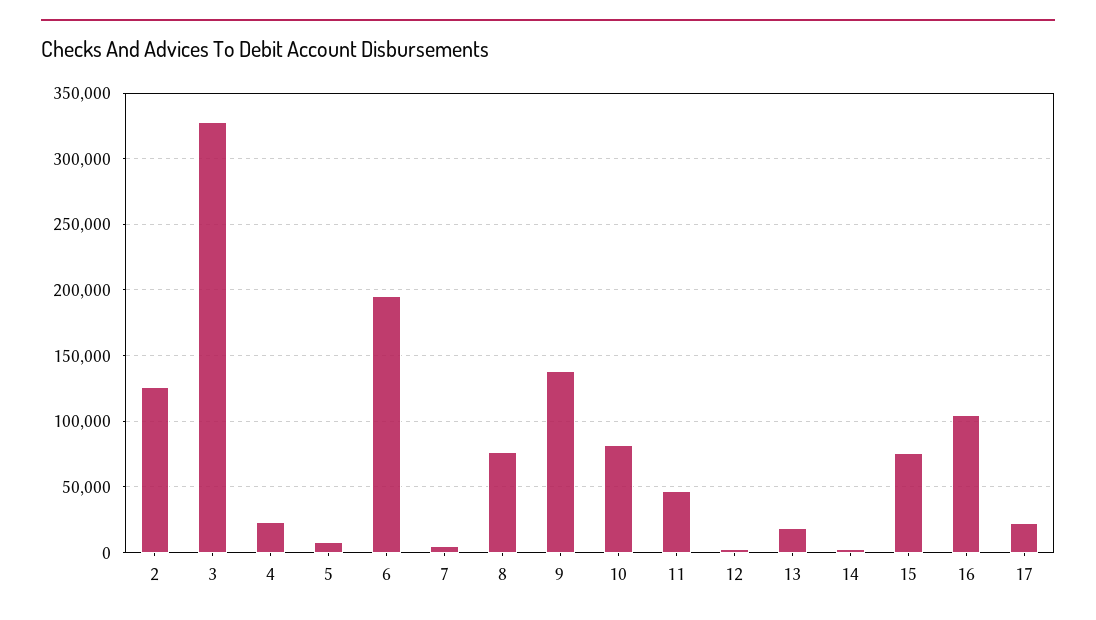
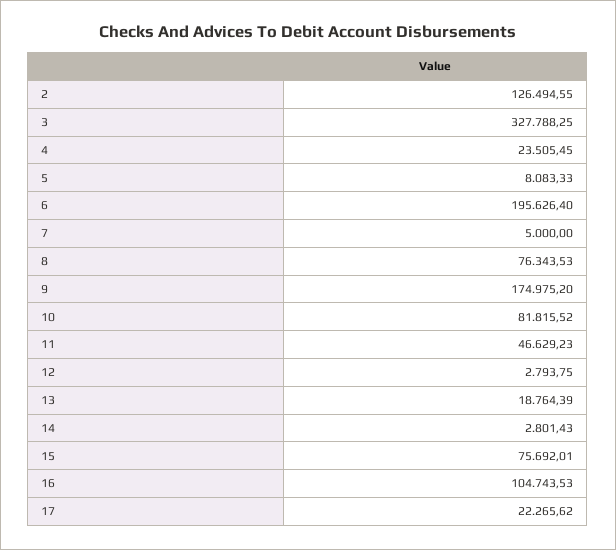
  {
    "2": 126494.55,
    "3": 327788.25,
    "4": 23505.45,
    "5": 8083.33,
    "6": 195626.4,
    "7": 5000,
    "8": 76343.53,
-   "9": 140000,
+   "9": 174975.2,
    "10": 81815.52,
    "11": 46629.23,
    "12": 2793.75,
    "13": 18764.39,
    "14": 2801.43,
    "15": 75692.01,
    "16": 104743.53,
    "17": 22265.62
  }

